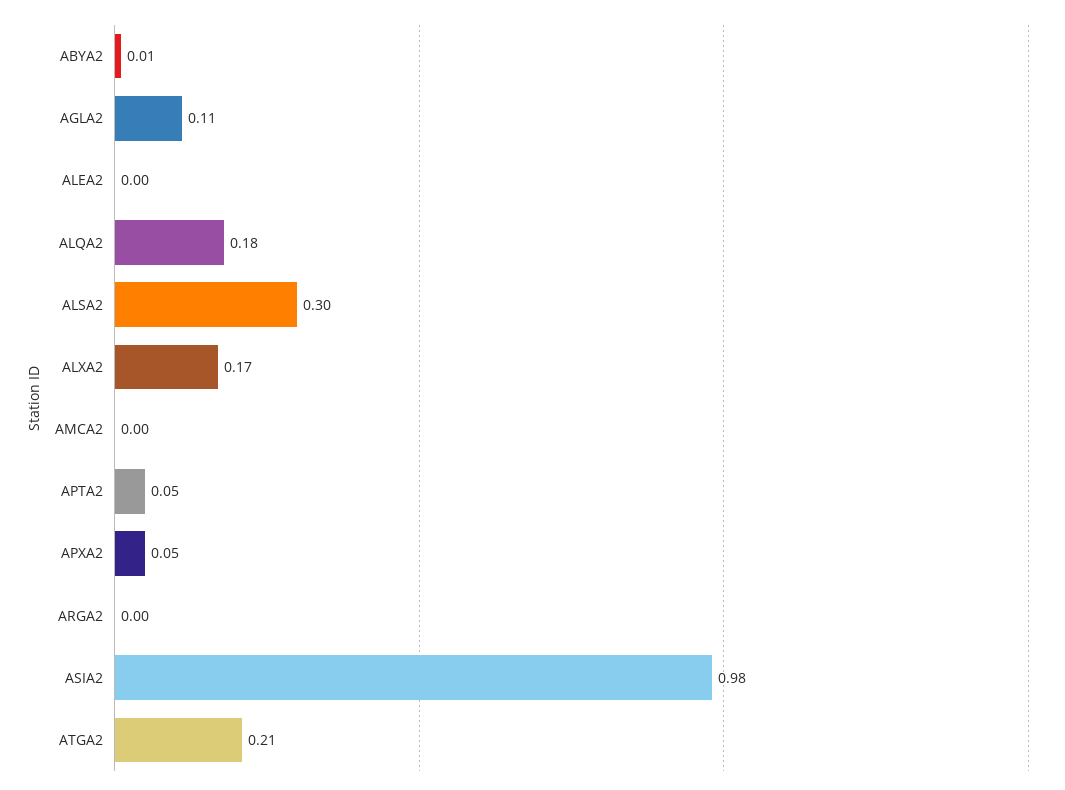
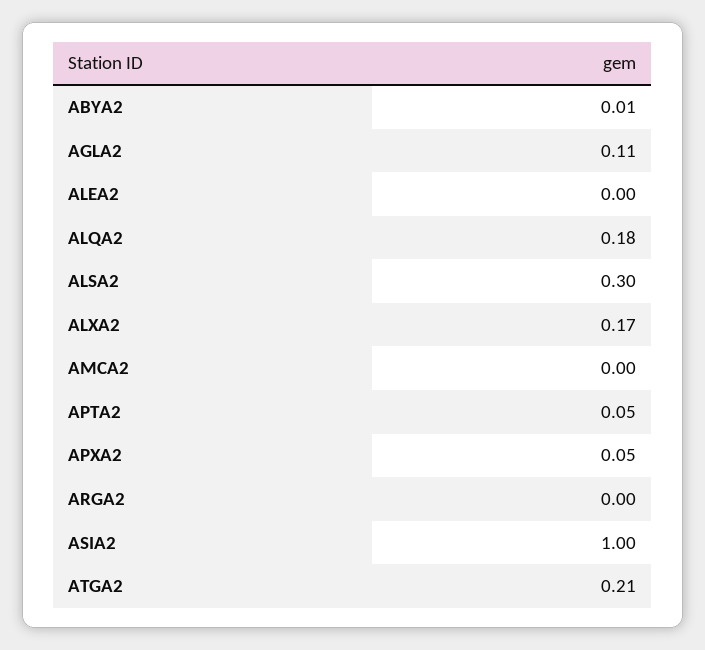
  {
    "ABYA2": 0.01,
    "AGLA2": 0.11,
    "ALEA2": 0,
    "ALQA2": 0.18,
    "ALSA2": 0.3,
    "ALXA2": 0.17,
    "AMCA2": 0,
    "APTA2": 0.05,
    "APXA2": 0.05,
    "ARGA2": 0,
-   "ASIA2": 0.98,
+   "ASIA2": 1,
    "ATGA2": 0.21
  }

